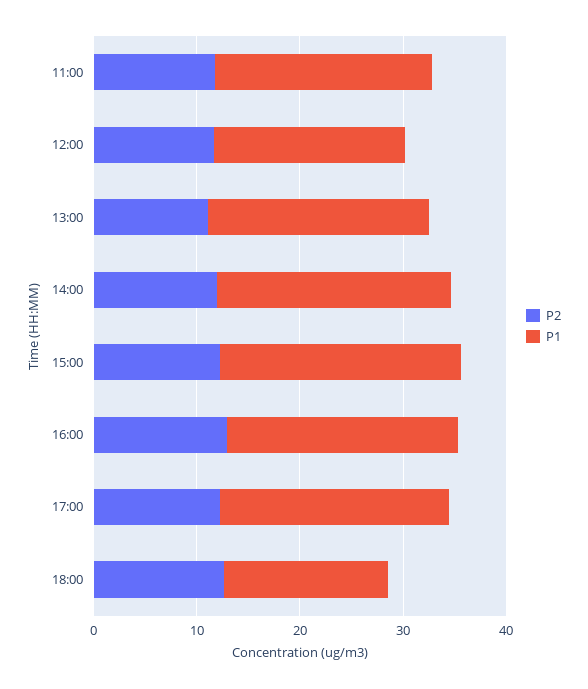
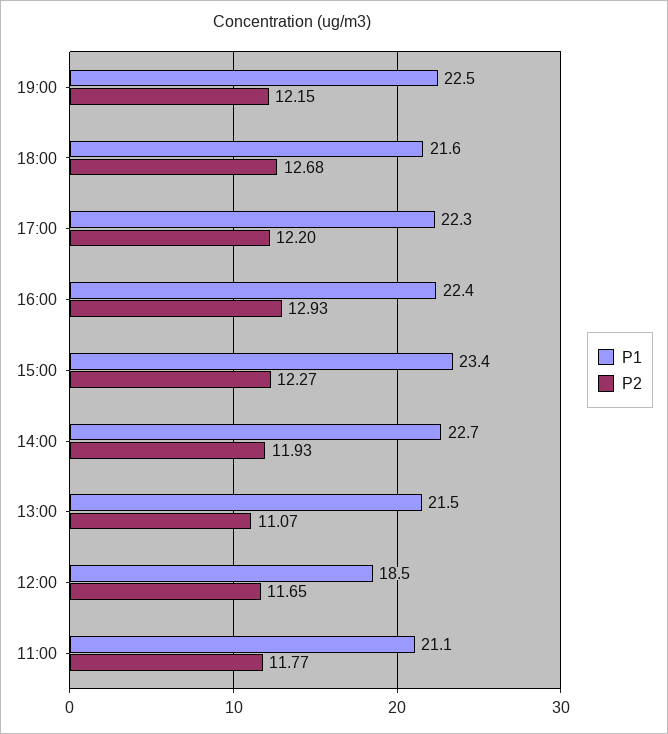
  {
    "P2": {
      "11:00": 11.77,
      "12:00": 11.65,
      "13:00": 11.07,
      "14:00": 11.93,
      "15:00": 12.27,
      "16:00": 12.93,
      "17:00": 12.2,
-     "18:00": 12.68
+     "18:00": 12.68,
+     "19:00": 12.15
    },
    "P1": {
      "11:00": 21.1,
      "12:00": 18.5,
      "13:00": 21.5,
      "14:00": 22.7,
      "15:00": 23.4,
      "16:00": 22.4,
      "17:00": 22.3,
-     "18:00": 16
+     "18:00": 21.6,
+     "19:00": 22.5
    }
  }

